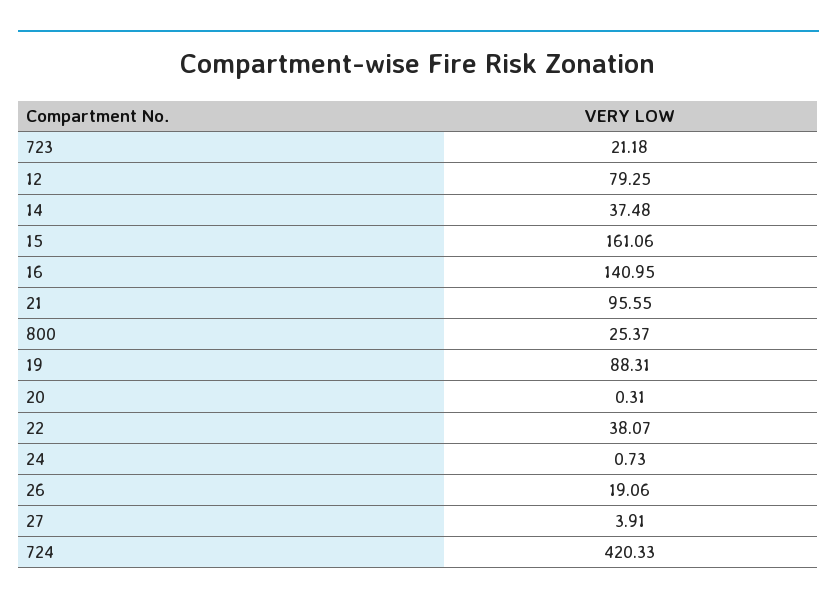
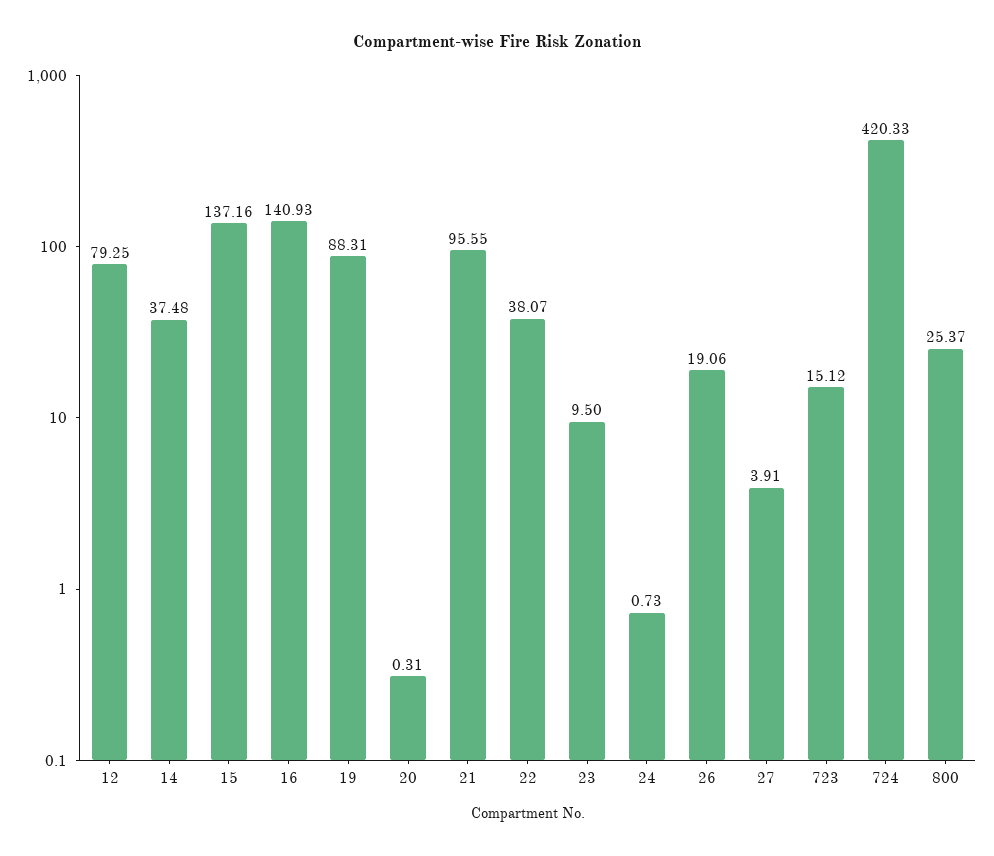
  {
-   "723": 21.18,
+   "723": 15.12,
    "12": 79.25,
    "14": 37.48,
-   "15": 161.06,
+   "15": 137.16,
-   "16": 140.95,
+   "16": 140.93,
    "21": 95.55,
    "800": 25.37,
    "19": 88.31,
    "20": 0.31,
    "22": 38.07,
    "24": 0.73,
    "26": 19.06,
    "27": 3.91,
-   "724": 420.33
+   "724": 420.33,
+   "23": 9.5
  }

